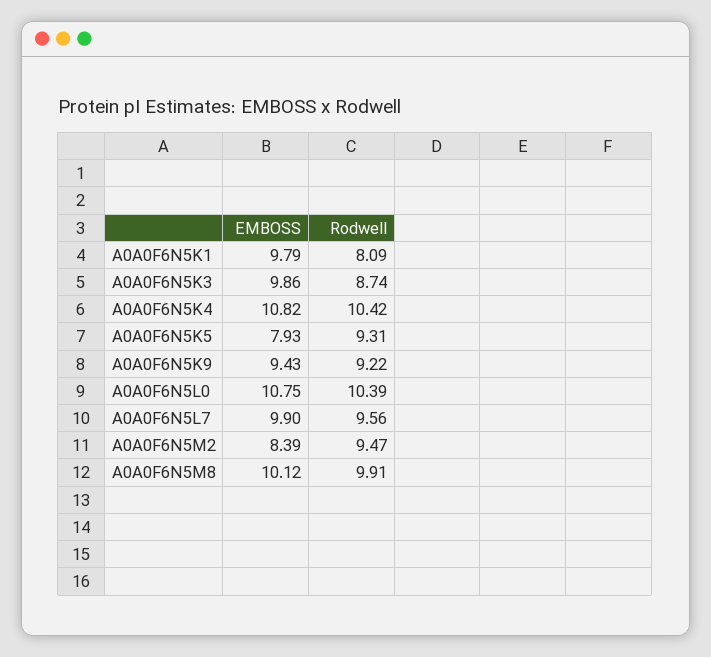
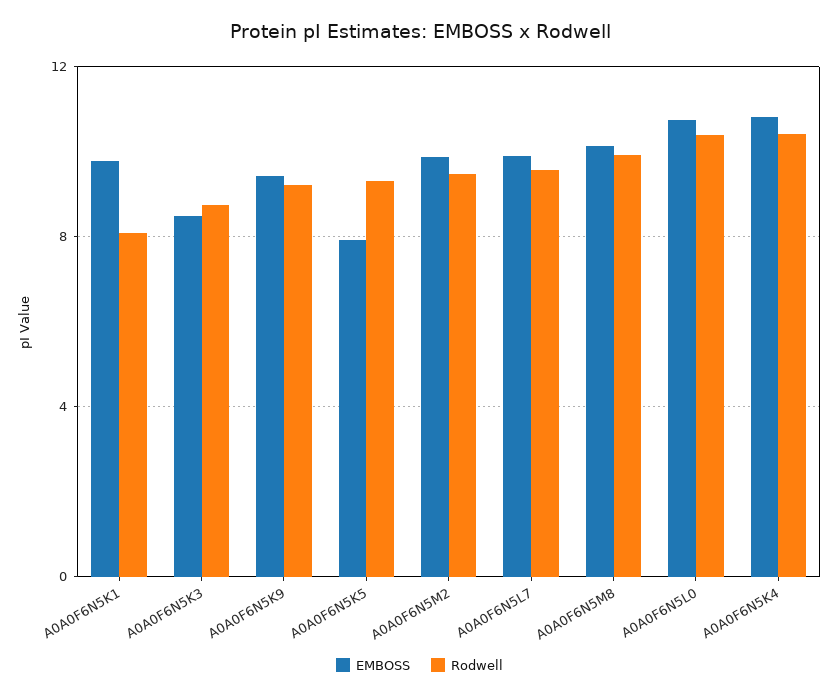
  {
    "EMBOSS": {
      "A0A0F6N5K1": 9.79,
-     "A0A0F6N5K3": 9.86,
+     "A0A0F6N5K3": 8.5,
      "A0A0F6N5K4": 10.82,
      "A0A0F6N5K5": 7.93,
      "A0A0F6N5K9": 9.43,
      "A0A0F6N5L0": 10.75,
      "A0A0F6N5L7": 9.9,
-     "A0A0F6N5M2": 8.39,
+     "A0A0F6N5M2": 10,
      "A0A0F6N5M8": 10.12
    },
    "Rodwell": {
      "A0A0F6N5K1": 8.09,
      "A0A0F6N5K3": 8.74,
      "A0A0F6N5K4": 10.42,
      "A0A0F6N5K5": 9.31,
      "A0A0F6N5K9": 9.22,
      "A0A0F6N5L0": 10.39,
      "A0A0F6N5L7": 9.56,
      "A0A0F6N5M2": 9.47,
      "A0A0F6N5M8": 9.91
    }
  }

